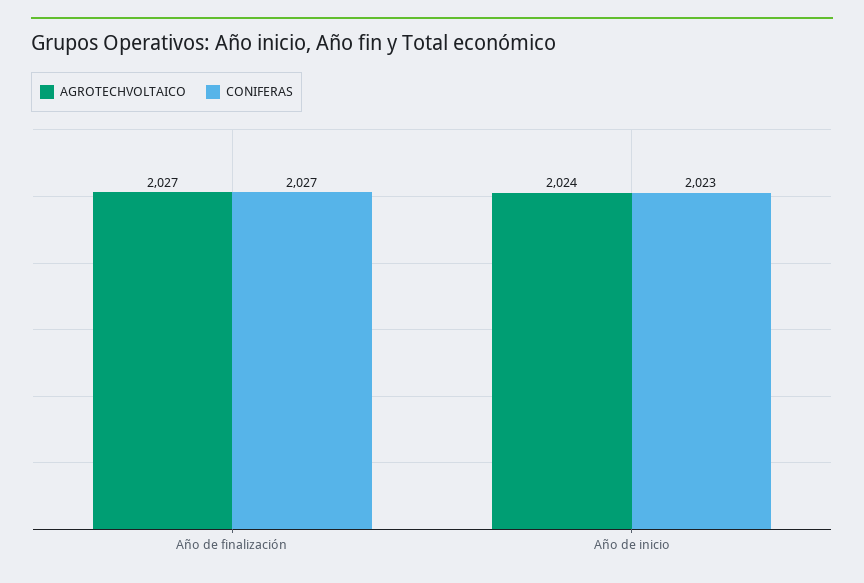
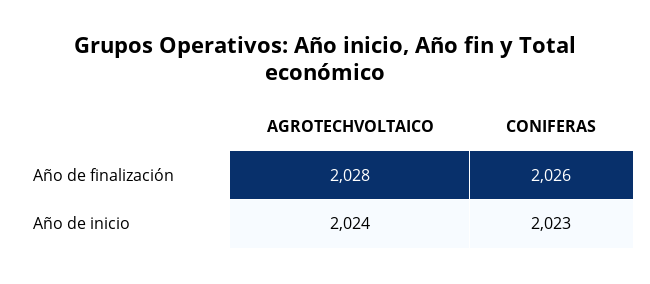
  {
    "AGROTECHVOLTAICO": {
-     "Año de finalización": 2027,
+     "Año de finalización": 2028,
      "Año de inicio": 2024
    },
    "CONIFERAS": {
-     "Año de finalización": 2027,
+     "Año de finalización": 2026,
      "Año de inicio": 2023
    }
  }

